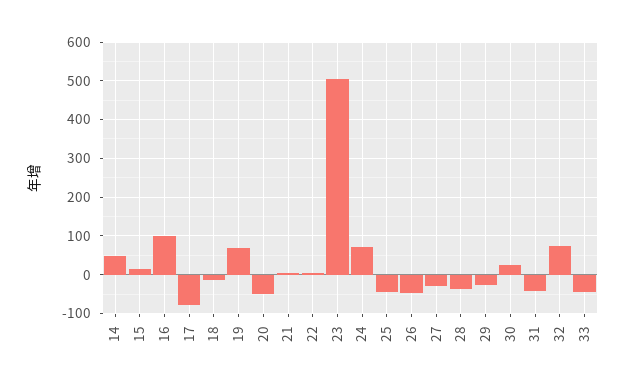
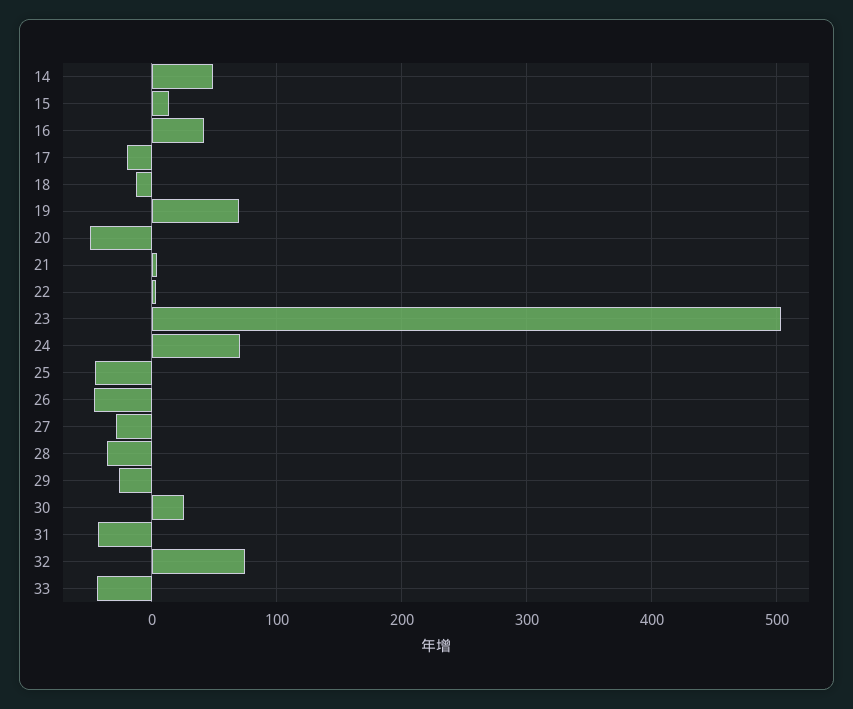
  {
    "14": 50,
    "15": 10,
-   "16": 100,
+   "16": 40,
-   "17": -80,
+   "17": -20,
    "18": -10,
    "19": 70,
    "20": -50,
    "21": 0,
    "22": 0,
    "23": 500,
    "24": 70,
    "25": -50,
    "26": -50,
    "27": -30,
    "28": -40,
    "29": -30,
    "30": 30,
    "31": -40,
    "32": 70,
    "33": -40
  }

